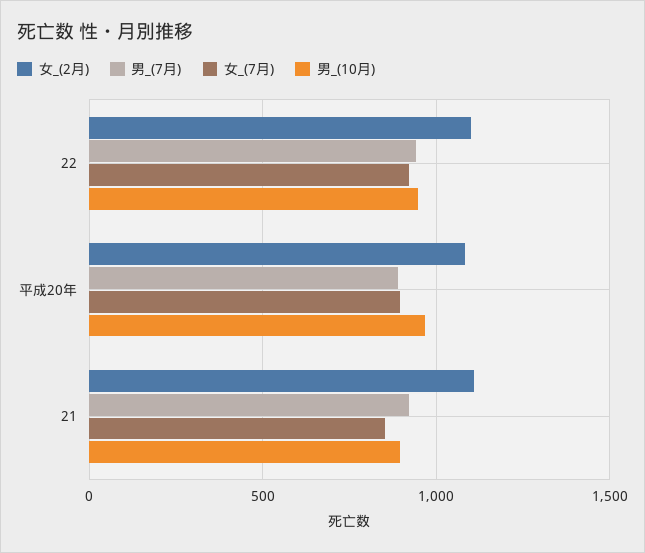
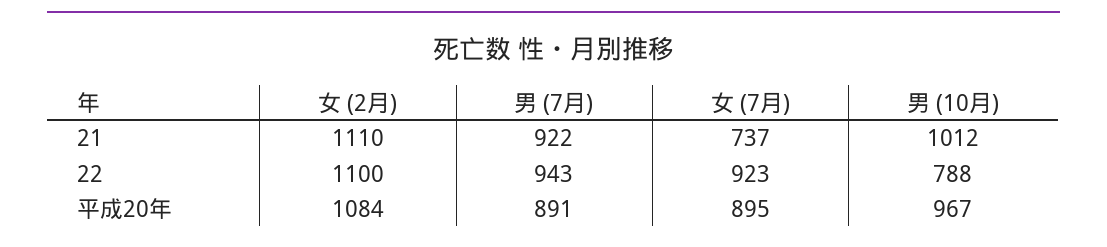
  {
    "女_(2月)": {
      "22": 1100,
      "平成20年": 1084,
      "21": 1110
    },
    "男_(7月)": {
      "22": 943,
      "平成20年": 891,
      "21": 922
    },
    "女_(7月)": {
      "22": 923,
      "平成20年": 895,
-     "21": 850
+     "21": 737
    },
    "男_(10月)": {
-     "22": 950,
+     "22": 788,
      "平成20年": 967,
-     "21": 900
+     "21": 1012
    }
  }

